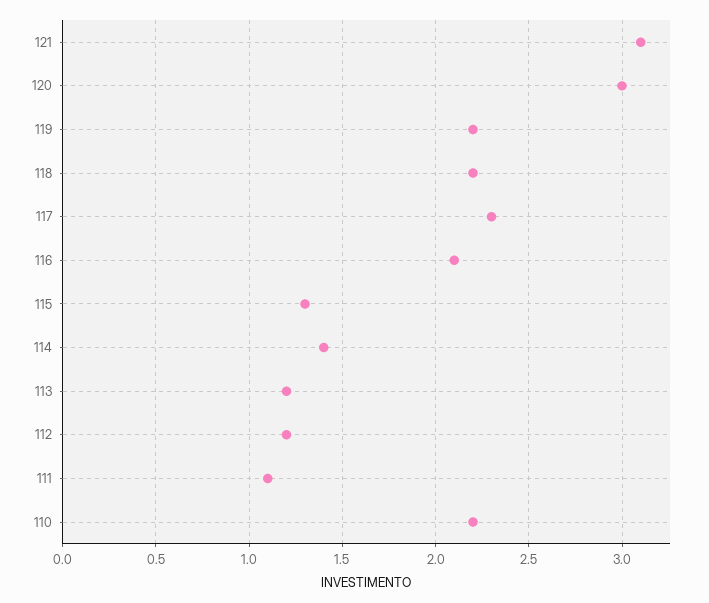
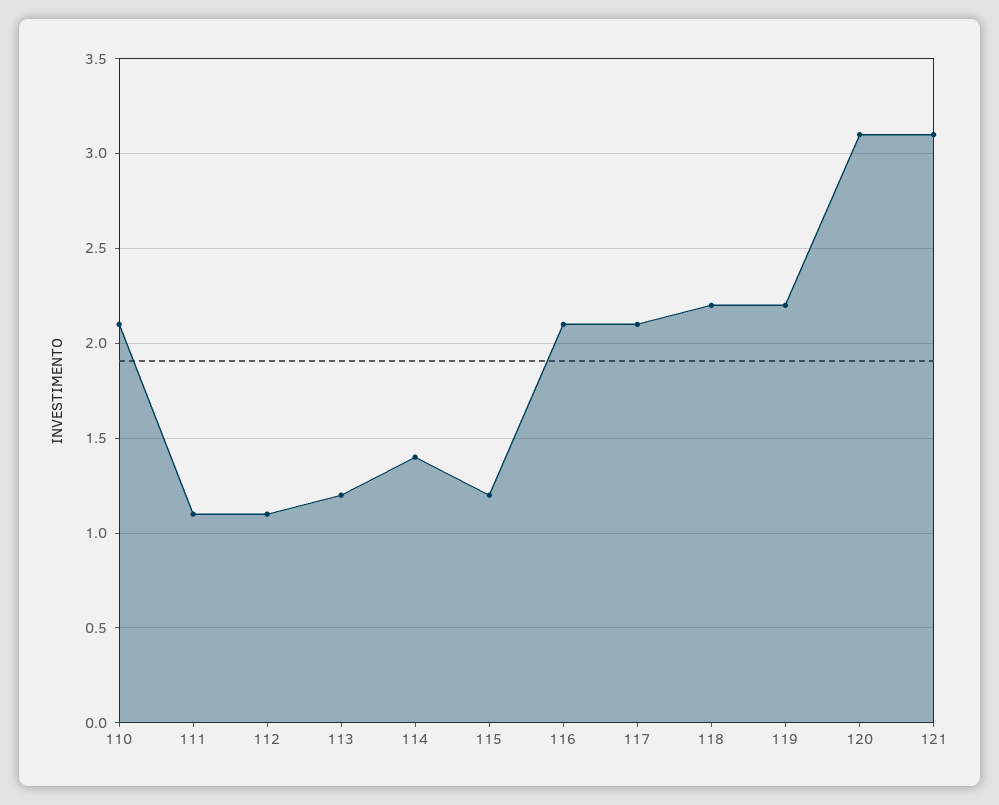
  {
    "121": 3.1,
-   "120": 3,
+   "120": 3.1,
    "119": 2.2,
    "118": 2.2,
-   "117": 2.3,
+   "117": 2.1,
    "116": 2.1,
-   "115": 1.3,
+   "115": 1.2,
    "114": 1.4,
    "113": 1.2,
-   "112": 1.2,
+   "112": 1.1,
    "111": 1.1,
-   "110": 2.2
+   "110": 2.1
  }

